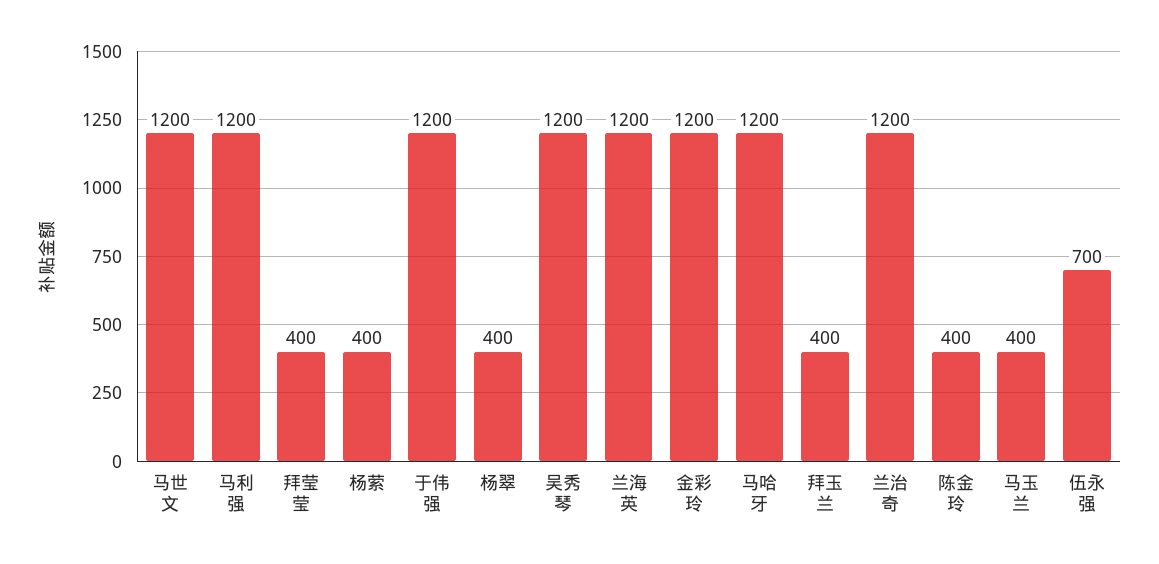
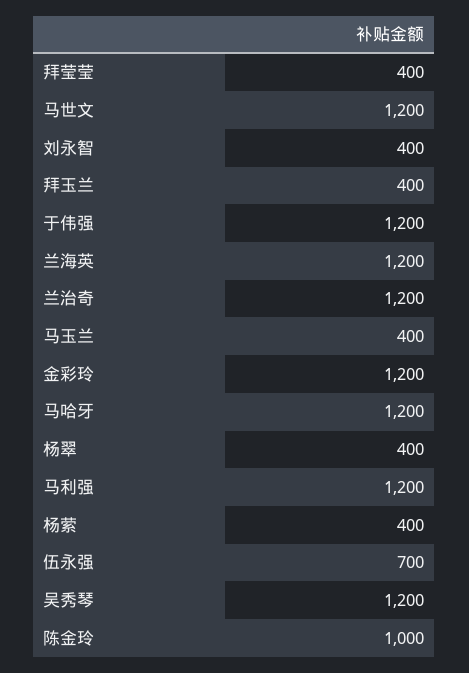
  {
    "马世文": 1200,
    "马利强": 1200,
    "拜莹莹": 400,
    "杨萦": 400,
    "于伟强": 1200,
    "杨翠": 400,
    "吴秀琴": 1200,
    "兰海英": 1200,
    "金彩玲": 1200,
    "马哈牙": 1200,
    "拜玉兰": 400,
    "兰治奇": 1200,
-   "陈金玲": 400,
+   "陈金玲": 1000,
    "马玉兰": 400,
-   "伍永强": 700
+   "伍永强": 700,
+   "刘永智": 400
  }

